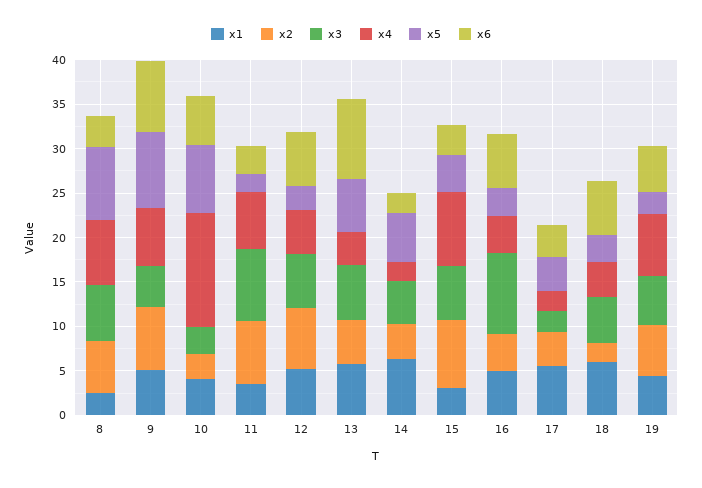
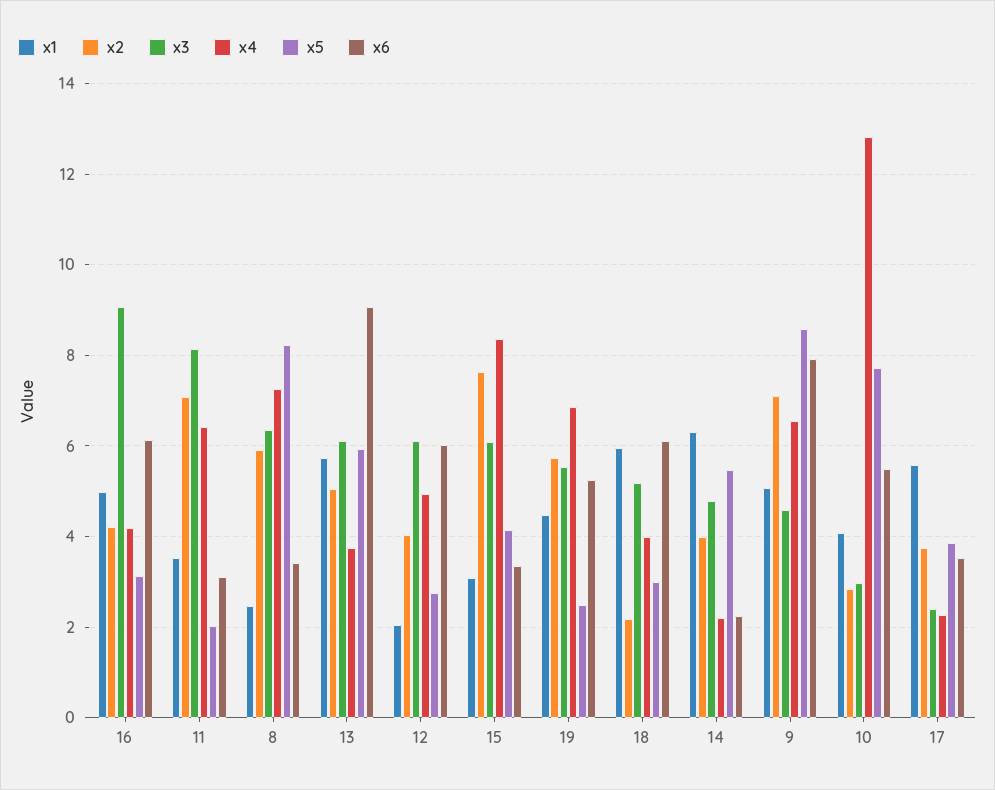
  {
    "x1": {
      "8": 2.4,
      "9": 5,
      "10": 4,
      "11": 3.6,
-     "12": 5,
+     "12": 2,
      "13": 5.8,
      "14": 6.4,
      "15": 3,
      "16": 5,
      "17": 5.6,
      "18": 6,
      "19": 4.4
    },
    "x2": {
      "8": 6,
      "9": 7.2,
      "10": 2.8,
      "11": 7,
-     "12": 7,
+     "12": 4,
      "13": 5,
      "14": 4,
      "15": 7.6,
      "16": 4.2,
      "17": 3.8,
      "18": 2.2,
      "19": 5.8
    },
    "x3": {
      "8": 6.4,
      "9": 4.6,
      "10": 3,
      "11": 8.2,
      "12": 6,
      "13": 6.2,
      "14": 4.8,
      "15": 6,
      "16": 9,
      "17": 2.4,
      "18": 5.2,
      "19": 5.6
    },
    "x4": {
      "8": 7.2,
      "9": 6.6,
      "10": 12.8,
      "11": 6.4,
      "12": 5,
      "13": 3.8,
      "14": 2.2,
      "15": 8.4,
      "16": 4.2,
      "17": 2.2,
      "18": 4,
      "19": 6.8
    },
    "x5": {
      "8": 8.2,
      "9": 8.6,
      "10": 7.8,
      "11": 2,
      "12": 2.8,
      "13": 6,
      "14": 5.4,
      "15": 4.2,
      "16": 3.2,
      "17": 3.8,
      "18": 3,
      "19": 2.4
    },
    "x6": {
      "8": 3.4,
      "9": 8,
      "10": 5.6,
      "11": 3.2,
      "12": 6,
      "13": 9,
      "14": 2.2,
      "15": 3.4,
      "16": 6.2,
      "17": 3.6,
      "18": 6.2,
      "19": 5.2
    }
  }

